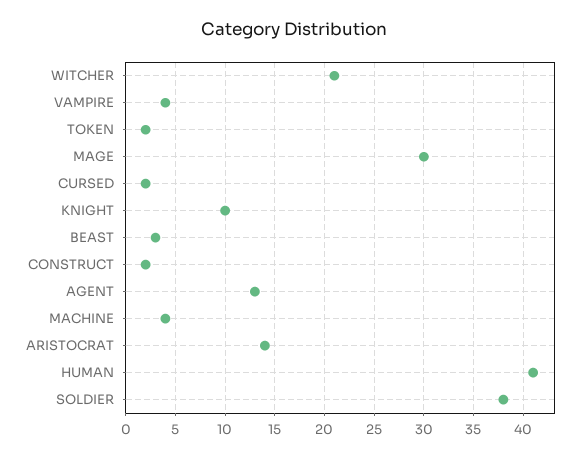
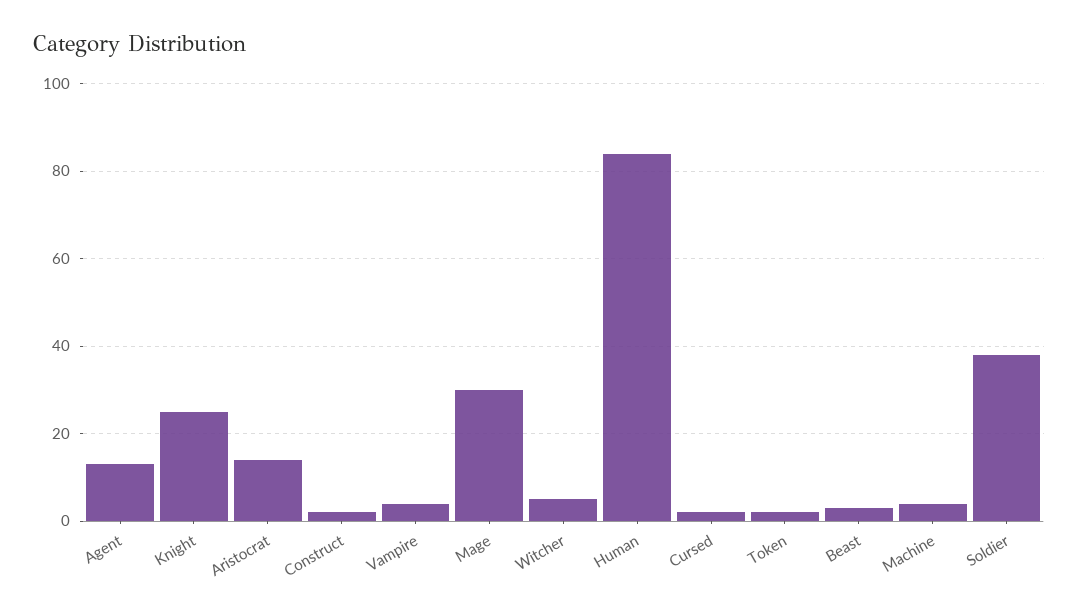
  {
-   "WITCHER": 21,
+   "WITCHER": 5,
    "VAMPIRE": 4,
    "TOKEN": 2,
    "MAGE": 30,
    "CURSED": 2,
-   "KNIGHT": 10,
+   "KNIGHT": 25,
    "BEAST": 3,
    "CONSTRUCT": 2,
    "AGENT": 13,
    "MACHINE": 4,
    "ARISTOCRAT": 14,
-   "HUMAN": 41,
+   "HUMAN": 85,
    "SOLDIER": 38
  }

